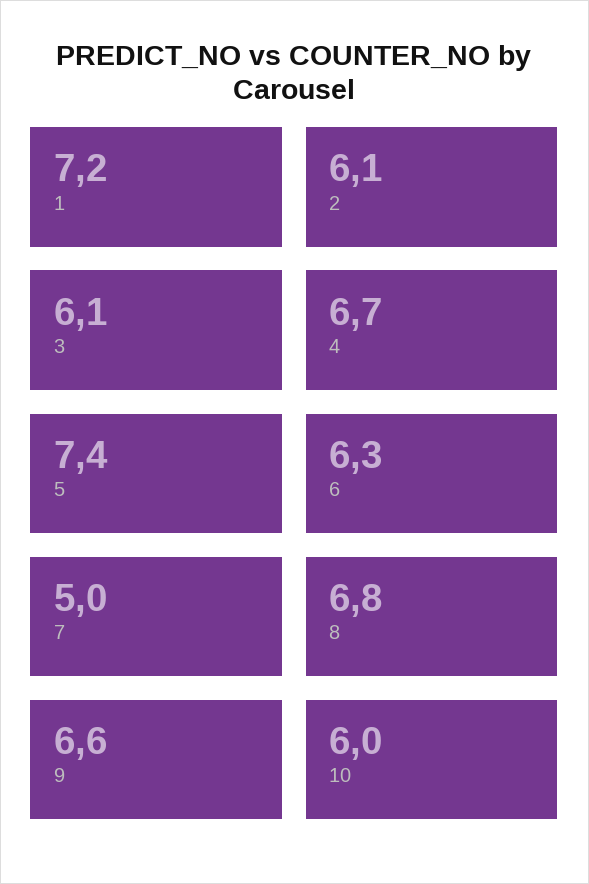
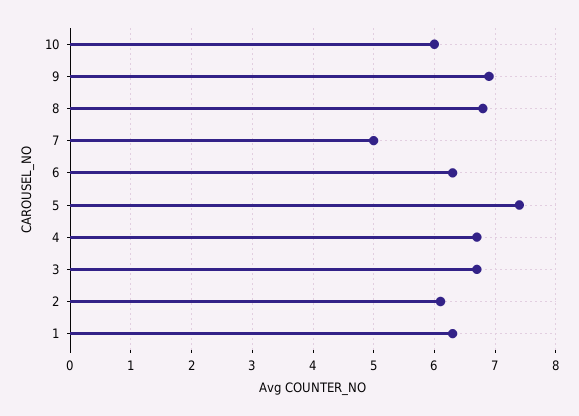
  {
-   "1": 7.2,
+   "1": 6.3,
    "2": 6.1,
-   "3": 6.1,
+   "3": 6.7,
    "4": 6.7,
    "5": 7.4,
    "6": 6.3,
    "7": 5,
    "8": 6.8,
-   "9": 6.6,
+   "9": 6.9,
    "10": 6
  }

